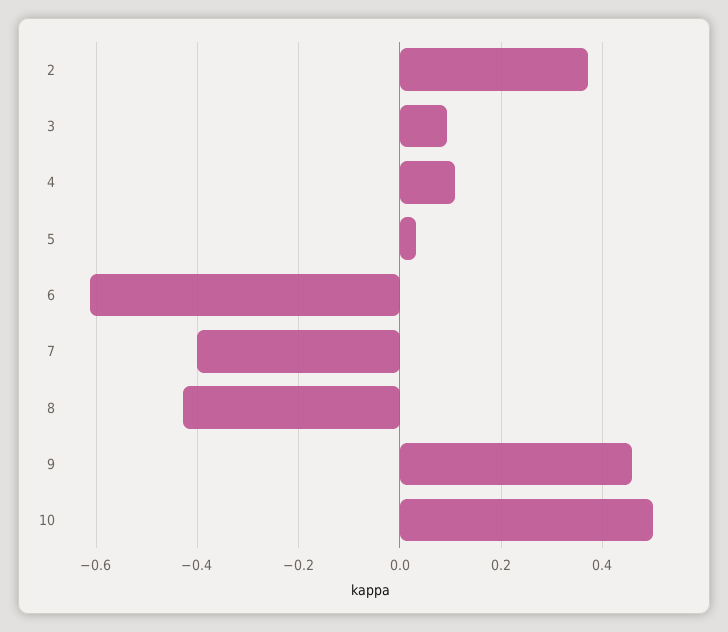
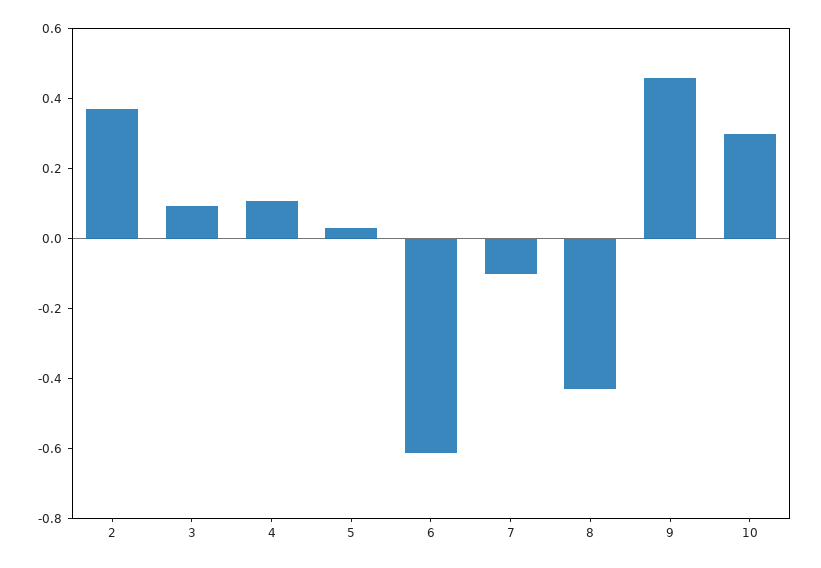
  {
    "2": 0.38,
    "3": 0.1,
    "4": 0.1,
    "5": 0.04,
    "6": -0.62,
-   "7": -0.4,
+   "7": -0.1,
    "8": -0.42,
    "9": 0.46,
-   "10": 0.5
+   "10": 0.3
  }

